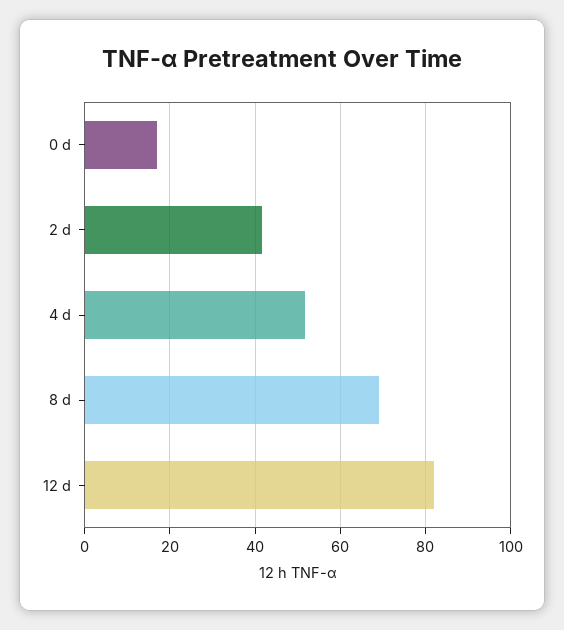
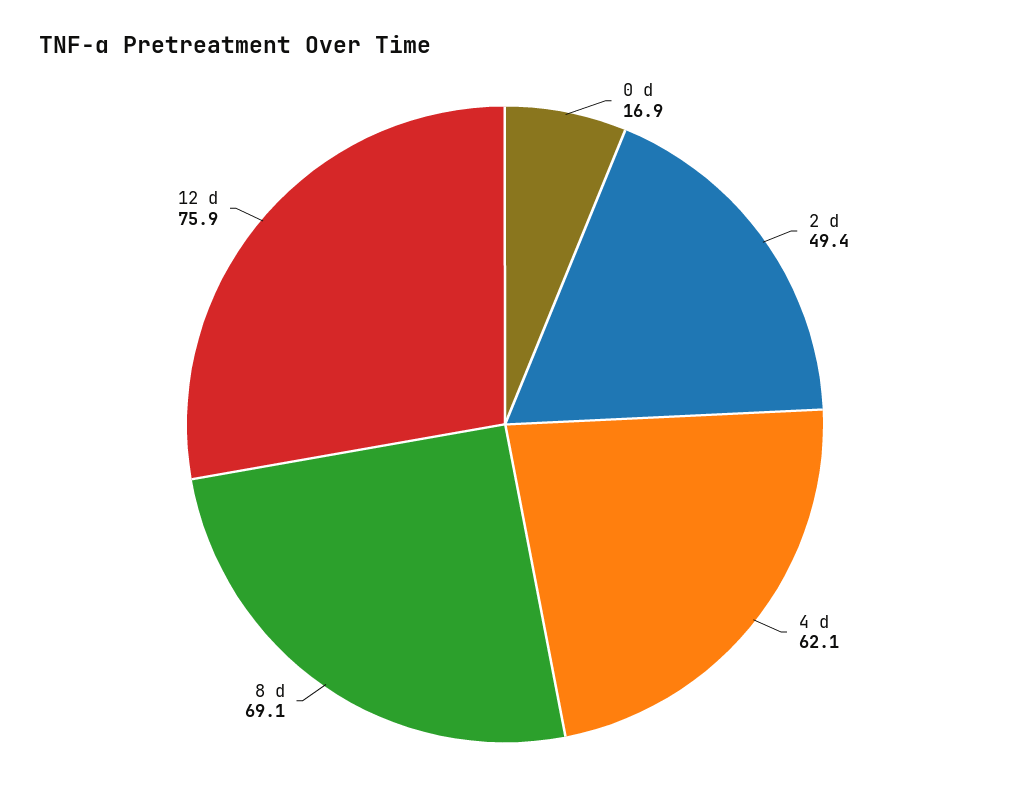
  {
    "0 d": 16.9,
-   "2 d": 42,
+   "2 d": 49.4,
-   "4 d": 52,
+   "4 d": 62.1,
    "8 d": 69.1,
-   "12 d": 82
+   "12 d": 75.9
  }

